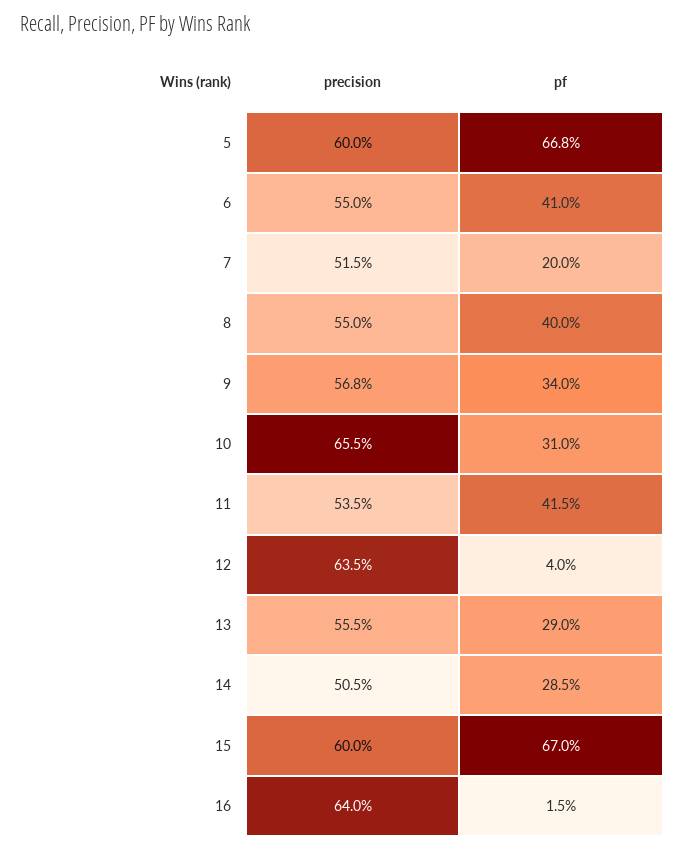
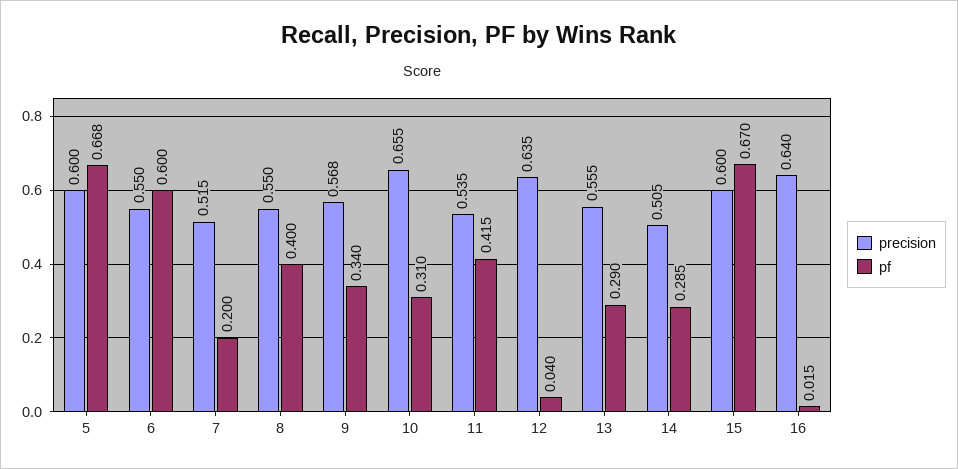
  {
    "precision": {
      "5": 0.6,
      "6": 0.55,
      "7": 0.515,
      "8": 0.55,
      "9": 0.568,
      "10": 0.655,
      "11": 0.535,
      "12": 0.635,
      "13": 0.555,
      "14": 0.505,
      "15": 0.6,
      "16": 0.64
    },
    "pf": {
      "5": 0.668,
-     "6": 0.41,
+     "6": 0.6,
      "7": 0.2,
      "8": 0.4,
      "9": 0.34,
      "10": 0.31,
      "11": 0.415,
      "12": 0.04,
      "13": 0.29,
      "14": 0.285,
      "15": 0.67,
      "16": 0.015
    }
  }

